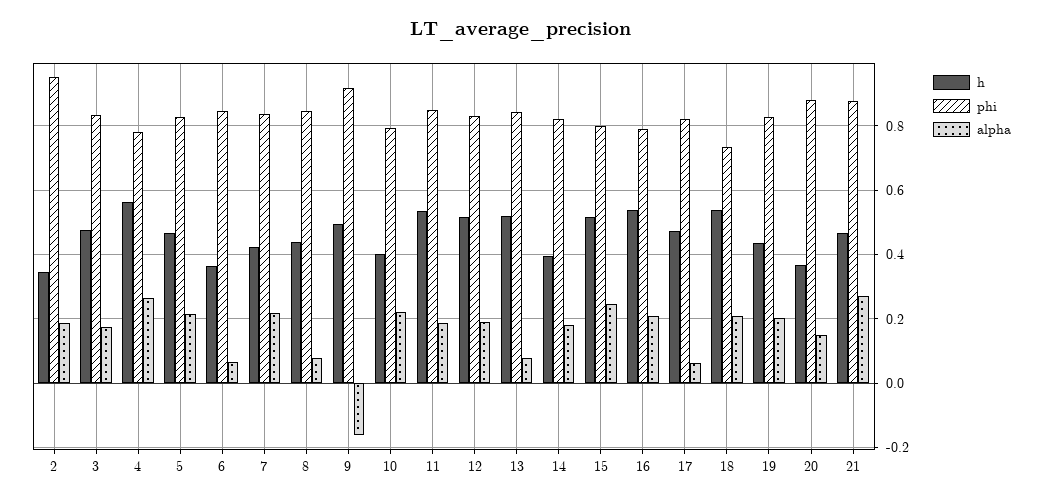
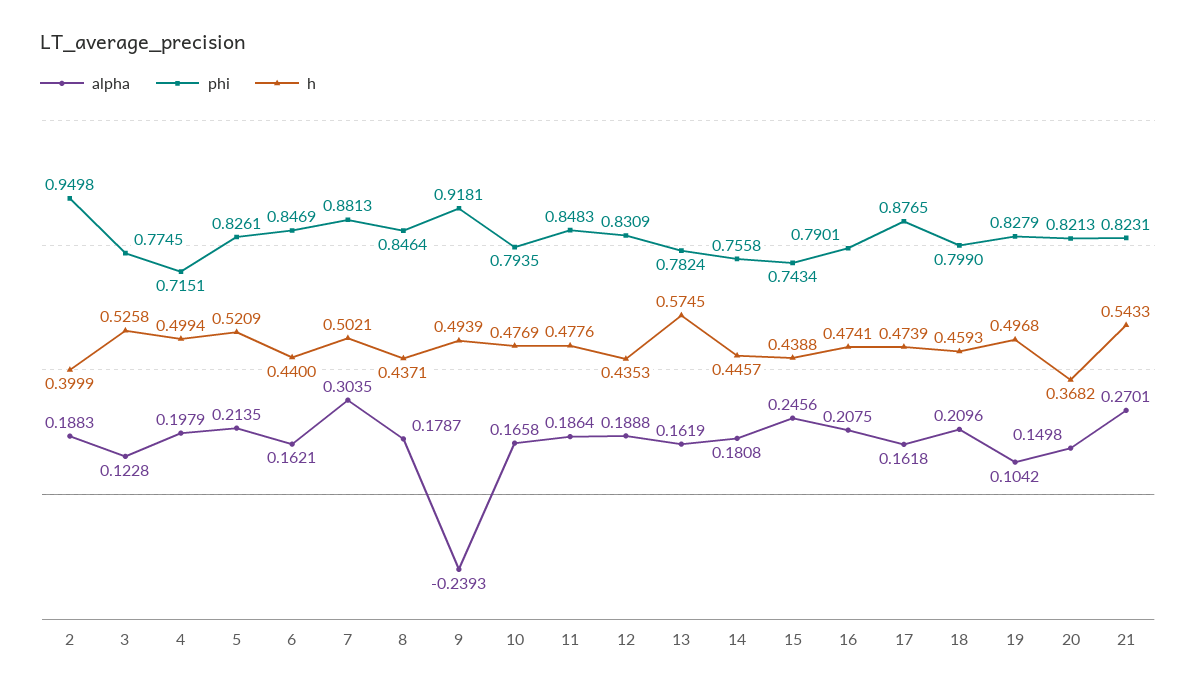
  {
    "h": {
-     "2": 0.34,
+     "2": 0.3999,
-     "3": 0.48,
+     "3": 0.5258,
-     "4": 0.56,
+     "4": 0.4994,
-     "5": 0.46,
+     "5": 0.5209,
-     "6": 0.36,
+     "6": 0.44,
-     "7": 0.42,
+     "7": 0.5021,
      "8": 0.4371,
      "9": 0.4939,
-     "10": 0.4,
+     "10": 0.4769,
-     "11": 0.54,
+     "11": 0.4776,
-     "12": 0.52,
+     "12": 0.4353,
-     "13": 0.52,
+     "13": 0.5745,
-     "14": 0.4,
+     "14": 0.4457,
-     "15": 0.52,
+     "15": 0.4388,
-     "16": 0.54,
+     "16": 0.4741,
      "17": 0.4739,
-     "18": 0.54,
+     "18": 0.4593,
-     "19": 0.44,
+     "19": 0.4968,
      "20": 0.3682,
-     "21": 0.46
+     "21": 0.5433
    },
    "phi": {
      "2": 0.9498,
-     "3": 0.84,
+     "3": 0.7745,
-     "4": 0.78,
+     "4": 0.7151,
      "5": 0.8261,
      "6": 0.8469,
-     "7": 0.84,
+     "7": 0.8813,
      "8": 0.8464,
      "9": 0.9181,
      "10": 0.7935,
      "11": 0.8483,
      "12": 0.8309,
-     "13": 0.84,
+     "13": 0.7824,
-     "14": 0.82,
+     "14": 0.7558,
-     "15": 0.8,
+     "15": 0.7434,
      "16": 0.7901,
-     "17": 0.82,
+     "17": 0.8765,
-     "18": 0.74,
+     "18": 0.799,
      "19": 0.8279,
-     "20": 0.88,
+     "20": 0.8213,
-     "21": 0.88
+     "21": 0.8231
    },
    "alpha": {
      "2": 0.1883,
-     "3": 0.18,
+     "3": 0.1228,
-     "4": 0.26,
+     "4": 0.1979,
      "5": 0.2135,
-     "6": 0.06,
+     "6": 0.1621,
-     "7": 0.22,
+     "7": 0.3035,
-     "8": 0.08,
+     "8": 0.1787,
-     "9": -0.16,
+     "9": -0.2393,
-     "10": 0.22,
+     "10": 0.1658,
      "11": 0.1864,
      "12": 0.1888,
-     "13": 0.08,
+     "13": 0.1619,
      "14": 0.1808,
      "15": 0.2456,
      "16": 0.2075,
-     "17": 0.06,
+     "17": 0.1618,
      "18": 0.2096,
-     "19": 0.2,
+     "19": 0.1042,
      "20": 0.1498,
      "21": 0.2701
    }
  }

